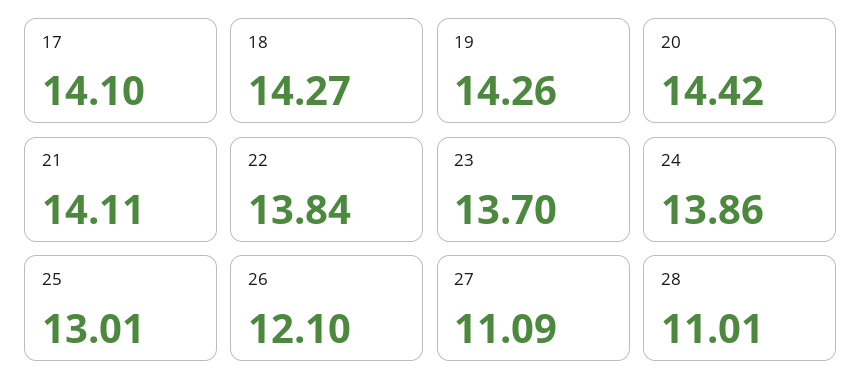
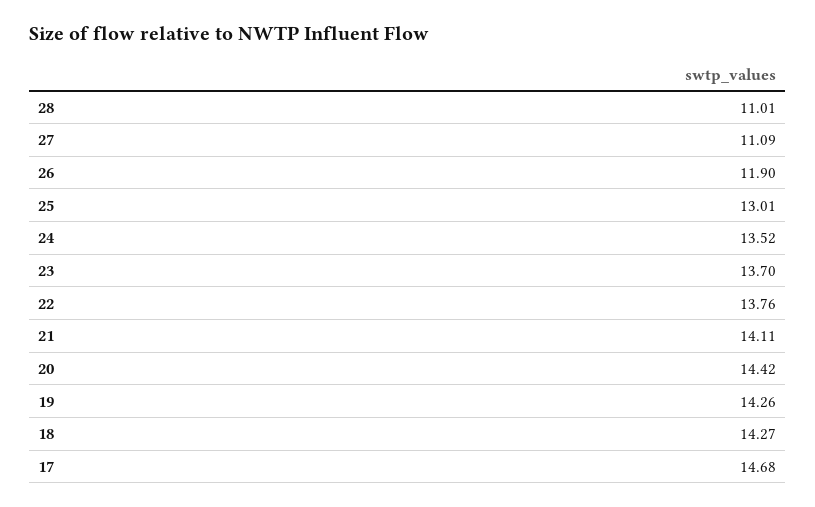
  {
-   "17": 14.1,
+   "17": 14.68,
    "18": 14.27,
    "19": 14.26,
    "20": 14.42,
    "21": 14.11,
-   "22": 13.84,
+   "22": 13.76,
    "23": 13.7,
-   "24": 13.86,
+   "24": 13.52,
    "25": 13.01,
-   "26": 12.1,
+   "26": 11.9,
    "27": 11.09,
    "28": 11.01
  }

